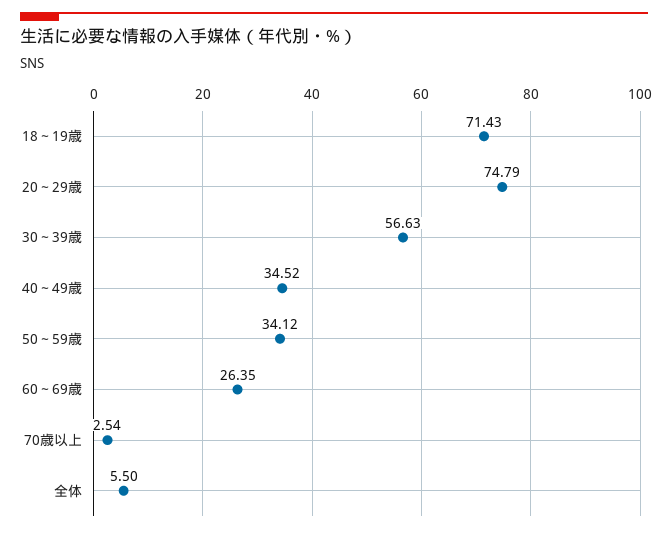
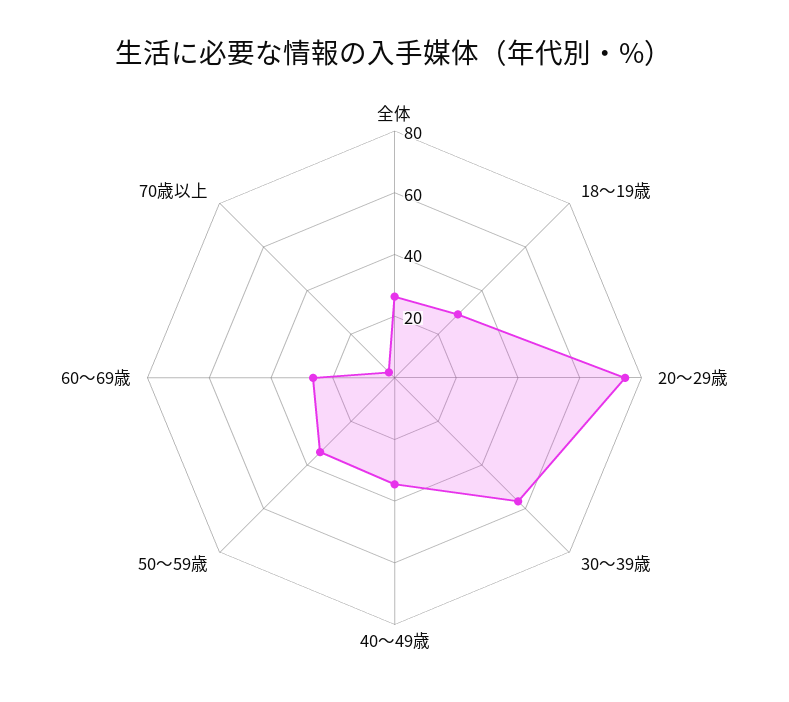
  {
-   "18～19歳": 71.43,
+   "18～19歳": 30,
    "20～29歳": 74.79,
    "30～39歳": 56.63,
    "40～49歳": 34.52,
    "50～59歳": 34.12,
    "60～69歳": 26.35,
    "70歳以上": 2.54,
-   "全体": 5.5
+   "全体": 25
  }

